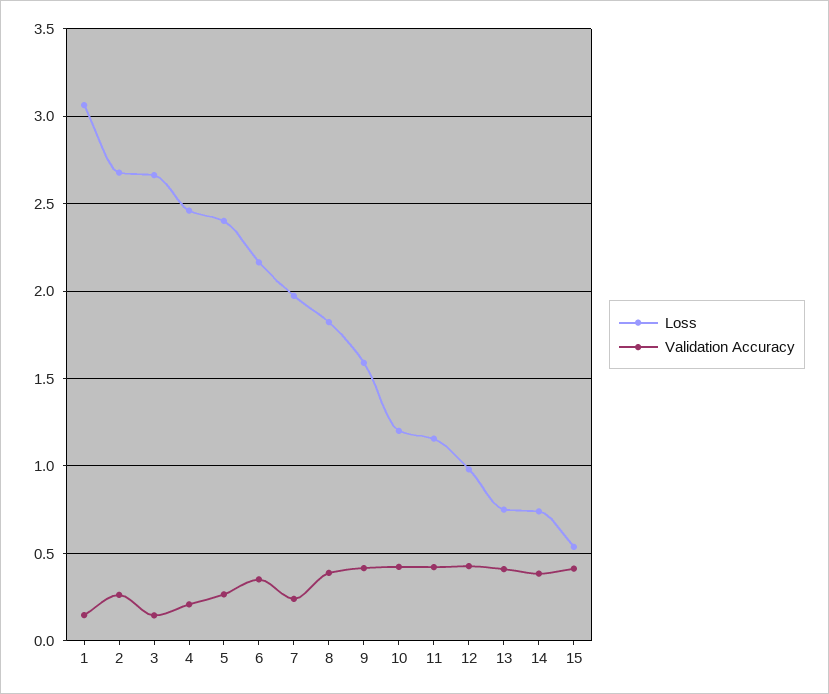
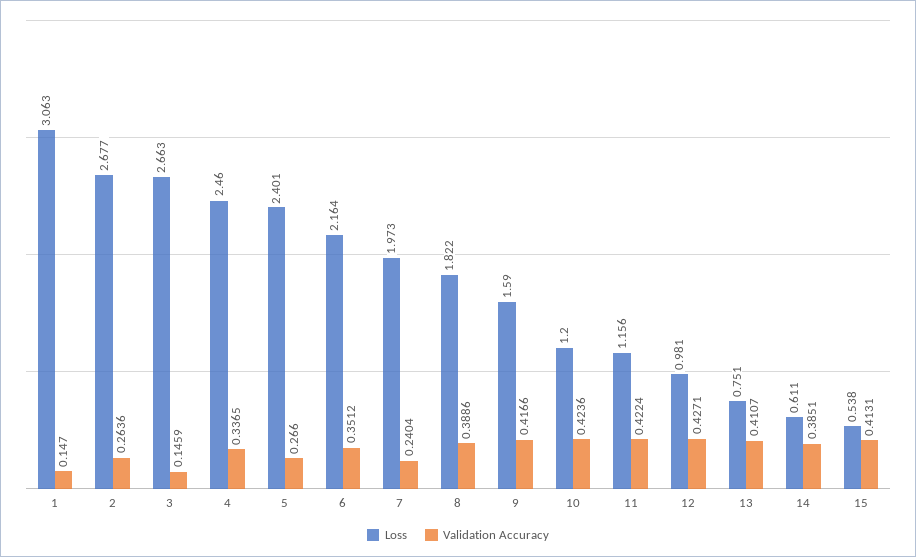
  {
    "Loss": {
      "1": 3.063,
      "2": 2.677,
      "3": 2.663,
      "4": 2.46,
      "5": 2.401,
      "6": 2.164,
      "7": 1.973,
      "8": 1.822,
      "9": 1.59,
      "10": 1.2,
      "11": 1.156,
      "12": 0.981,
      "13": 0.751,
-     "14": 0.75,
+     "14": 0.611,
      "15": 0.538
    },
    "Validation Accuracy": {
      "1": 0.147,
      "2": 0.2636,
      "3": 0.1459,
-     "4": 0.2,
+     "4": 0.3365,
      "5": 0.266,
      "6": 0.3512,
      "7": 0.2404,
      "8": 0.3886,
      "9": 0.4166,
      "10": 0.4236,
      "11": 0.4224,
      "12": 0.4271,
      "13": 0.4107,
      "14": 0.3851,
      "15": 0.4131
    }
  }

